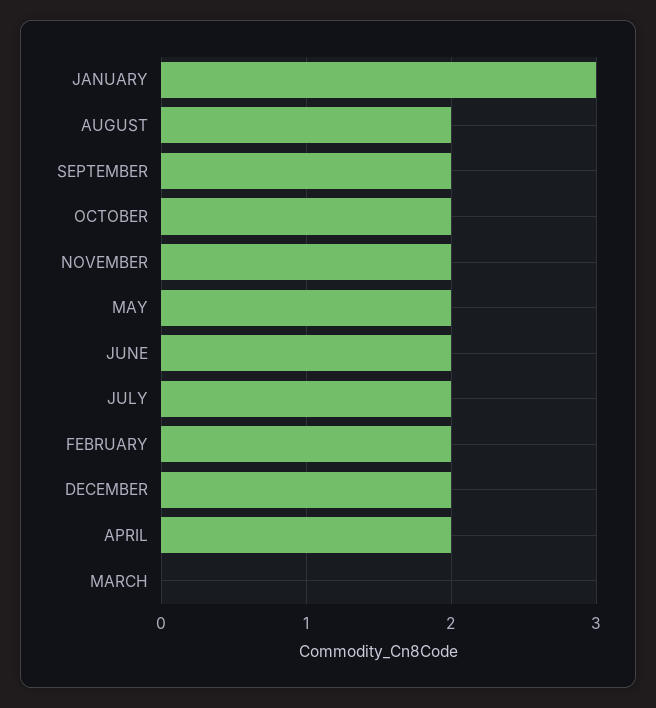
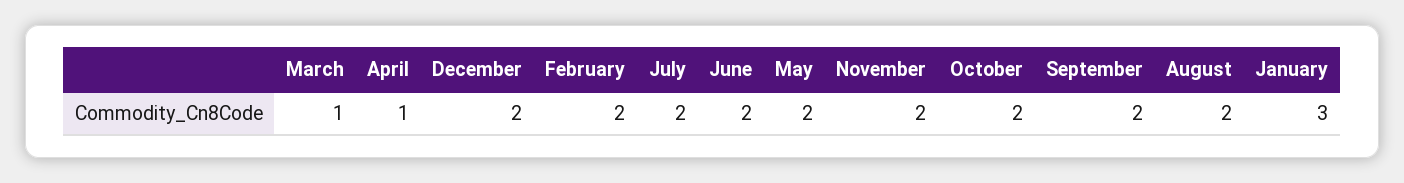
  {
    "JANUARY": 3,
    "AUGUST": 2,
    "SEPTEMBER": 2,
    "OCTOBER": 2,
    "NOVEMBER": 2,
    "MAY": 2,
    "JUNE": 2,
    "JULY": 2,
    "FEBRUARY": 2,
    "DECEMBER": 2,
-   "APRIL": 2,
+   "APRIL": 1,
-   "MARCH": 0
+   "MARCH": 1
  }

